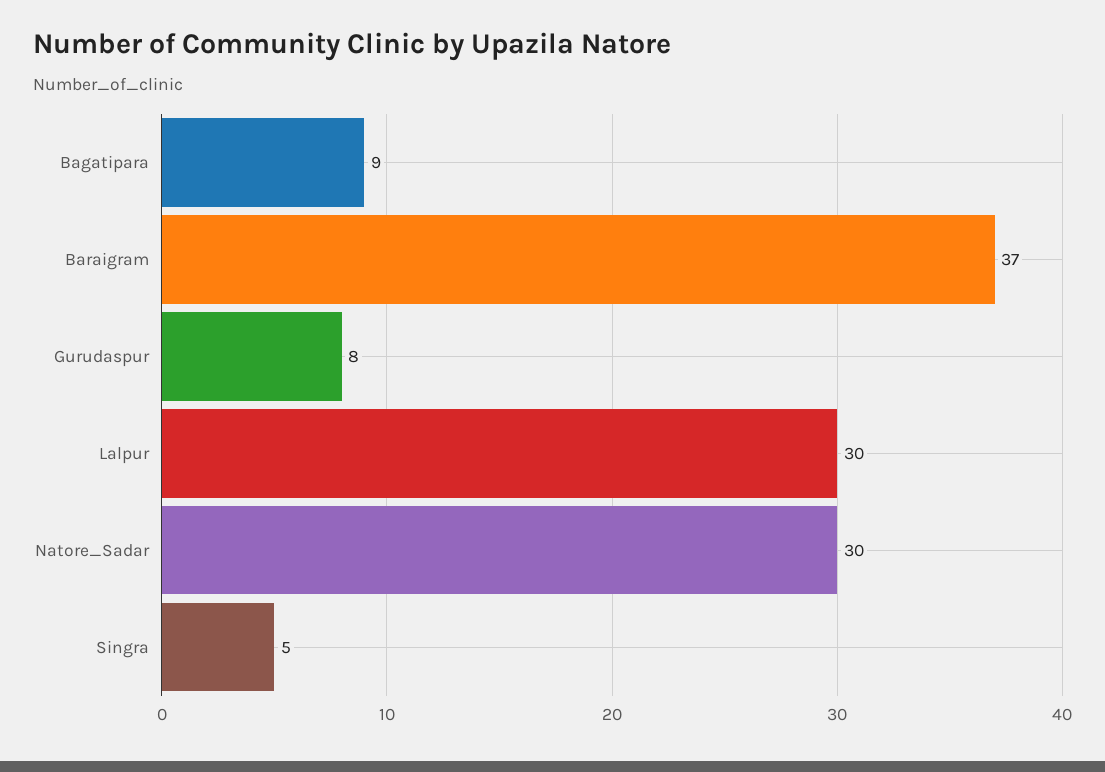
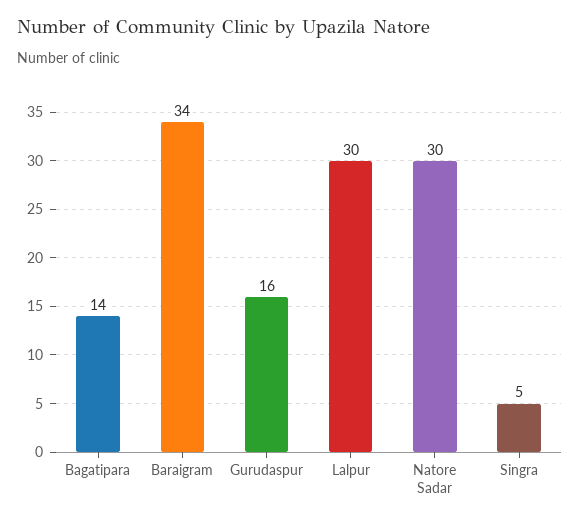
  {
-   "Bagatipara": 9,
+   "Bagatipara": 14,
-   "Baraigram": 37,
+   "Baraigram": 34,
-   "Gurudaspur": 8,
+   "Gurudaspur": 16,
    "Lalpur": 30,
    "Natore_Sadar": 30,
    "Singra": 5
  }

